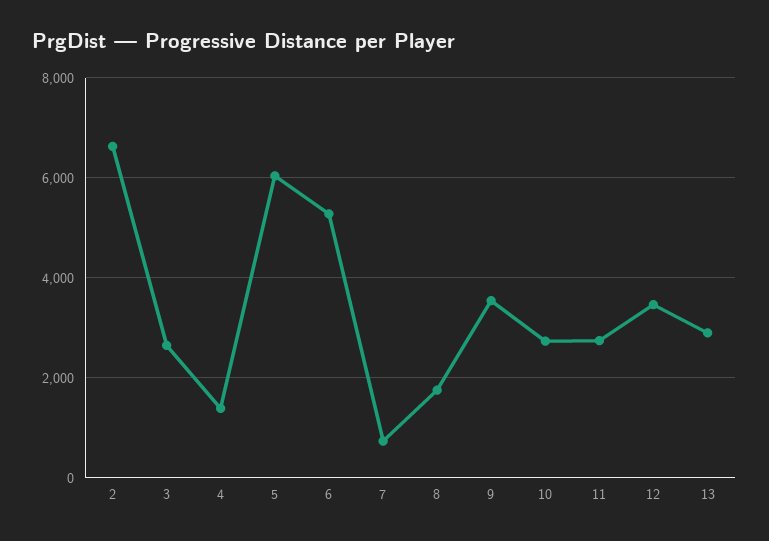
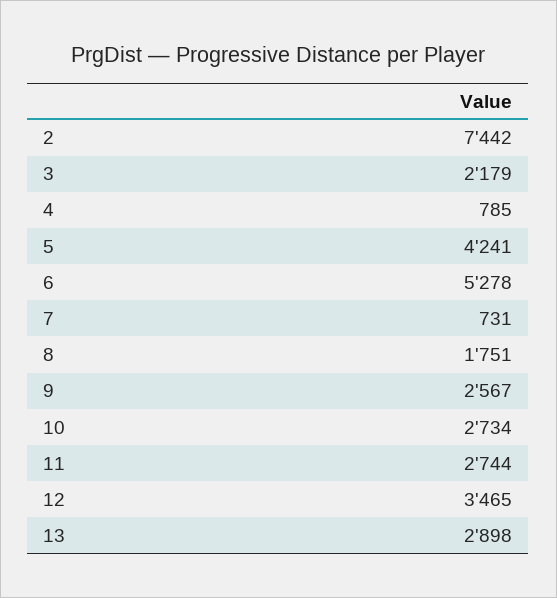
  {
-   "2": 6600,
+   "2": 7442,
-   "3": 2600,
+   "3": 2179,
-   "4": 1400,
+   "4": 785,
-   "5": 6000,
+   "5": 4241,
    "6": 5278,
    "7": 731,
    "8": 1751,
-   "9": 3600,
+   "9": 2567,
    "10": 2734,
    "11": 2744,
    "12": 3465,
    "13": 2898
  }

